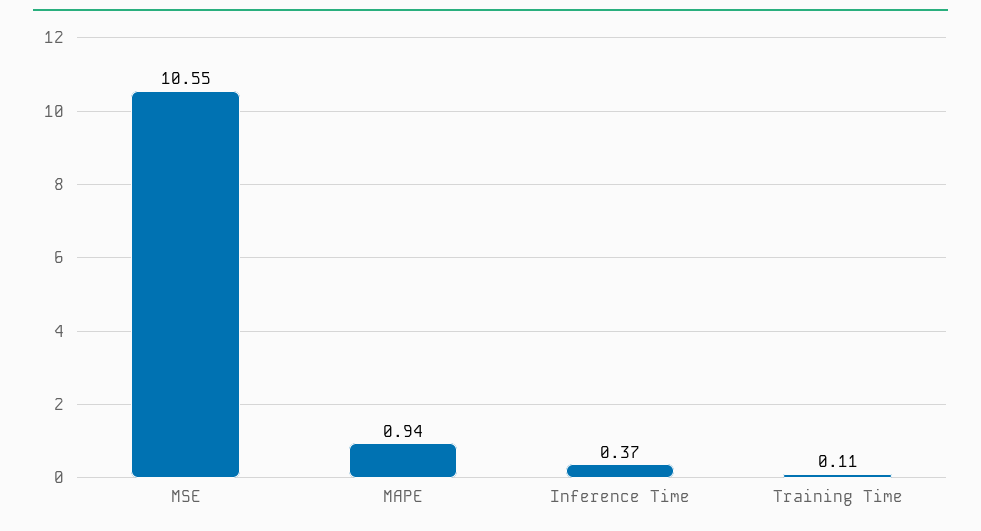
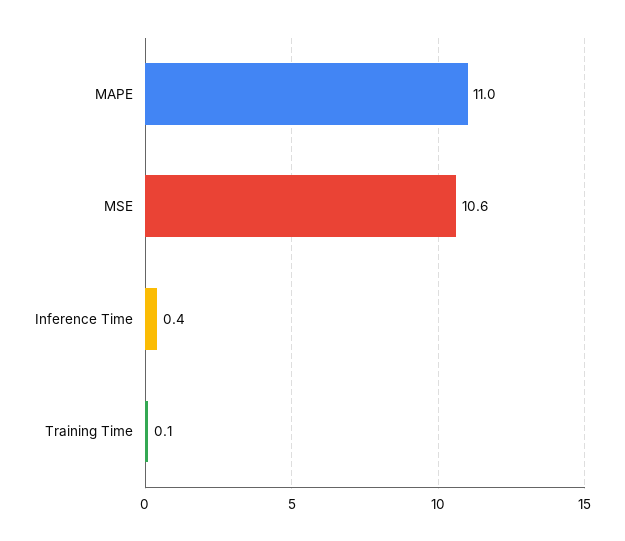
  {
    "MSE": 10.55,
-   "MAPE": 0.94,
+   "MAPE": 11,
    "Inference Time": 0.37,
    "Training Time": 0.11
  }

